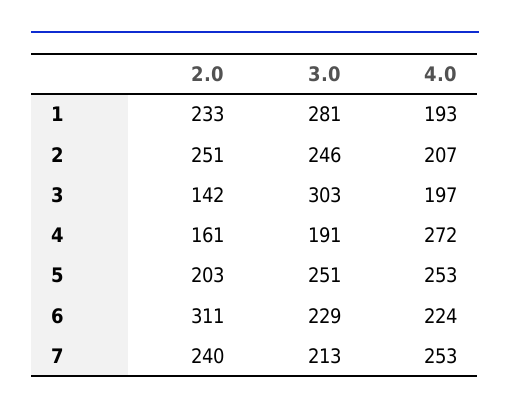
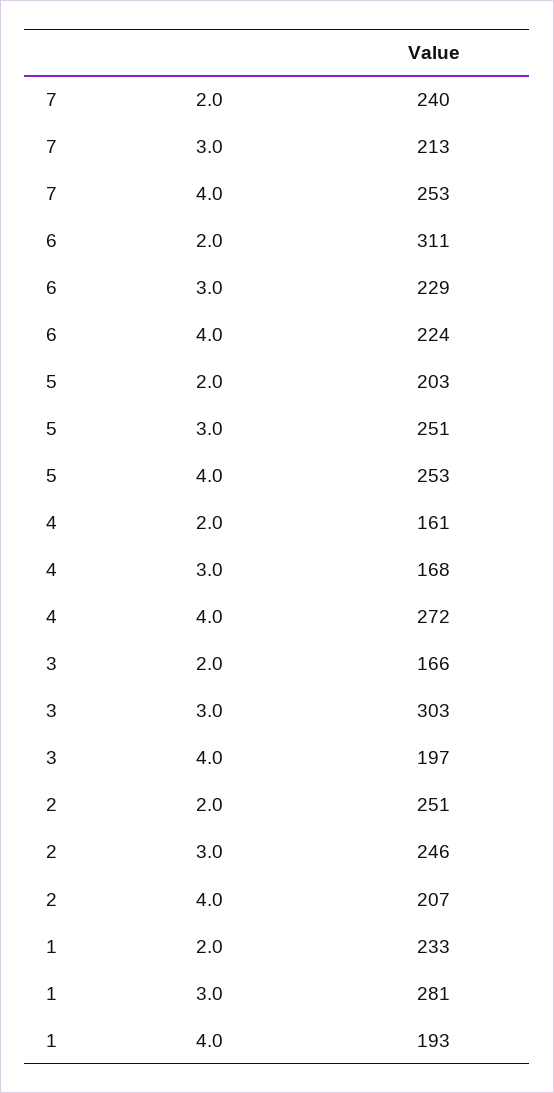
  {
    "2.0": {
      "1": 233,
      "2": 251,
-     "3": 142,
+     "3": 166,
      "4": 161,
      "5": 203,
      "6": 311,
      "7": 240
    },
    "3.0": {
      "1": 281,
      "2": 246,
      "3": 303,
-     "4": 191,
+     "4": 168,
      "5": 251,
      "6": 229,
      "7": 213
    },
    "4.0": {
      "1": 193,
      "2": 207,
      "3": 197,
      "4": 272,
      "5": 253,
      "6": 224,
      "7": 253
    }
  }

